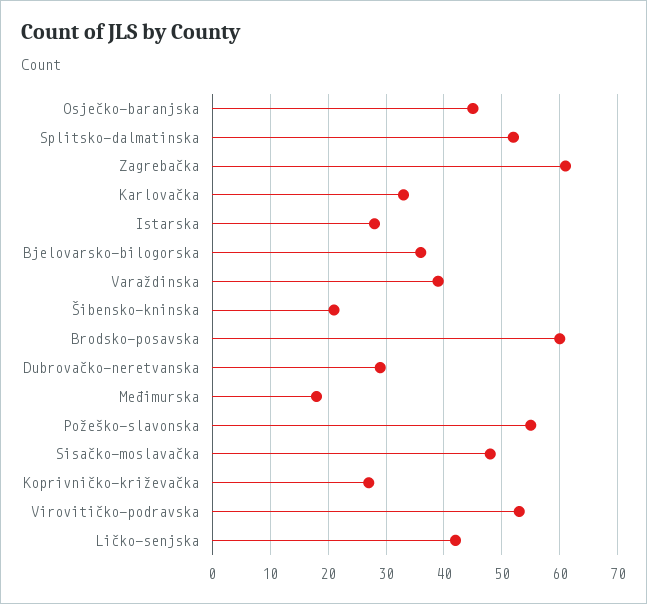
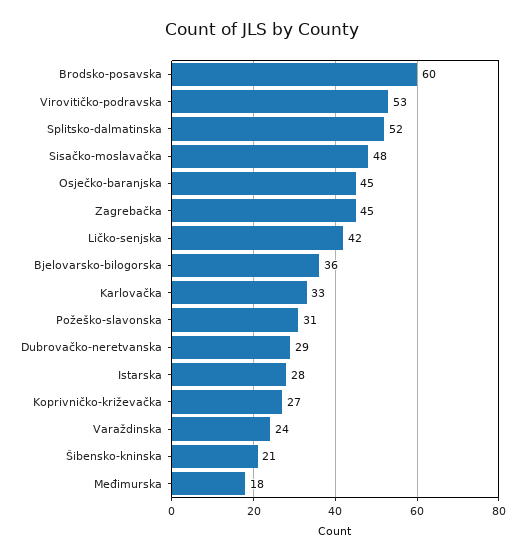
  {
    "Osječko-baranjska": 45,
    "Splitsko-dalmatinska": 52,
-   "Zagrebačka": 60,
+   "Zagrebačka": 45,
    "Karlovačka": 33,
    "Istarska": 28,
    "Bjelovarsko-bilogorska": 36,
-   "Varaždinska": 40,
+   "Varaždinska": 24,
    "Šibensko-kninska": 21,
    "Brodsko-posavska": 60,
    "Dubrovačko-neretvanska": 29,
    "Međimurska": 18,
-   "Požeško-slavonska": 55,
+   "Požeško-slavonska": 31,
    "Sisačko-moslavačka": 48,
    "Koprivničko-križevačka": 27,
    "Virovitičko-podravska": 53,
    "Ličko-senjska": 42
  }

